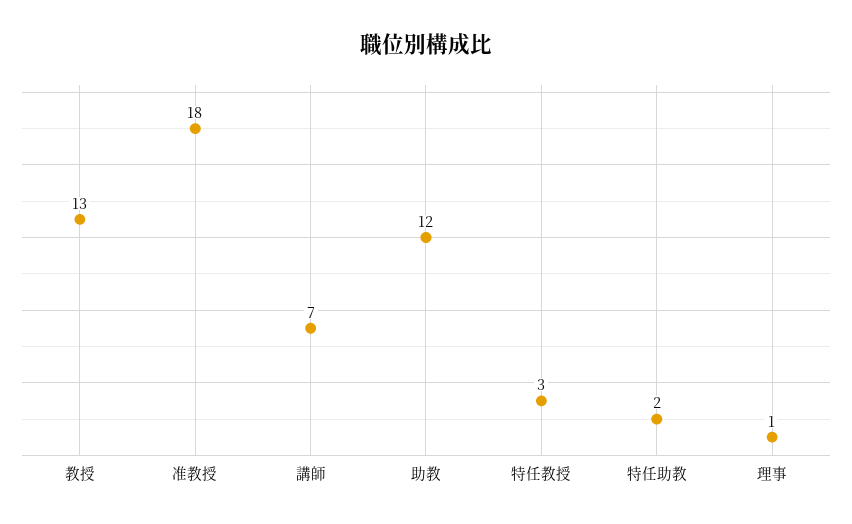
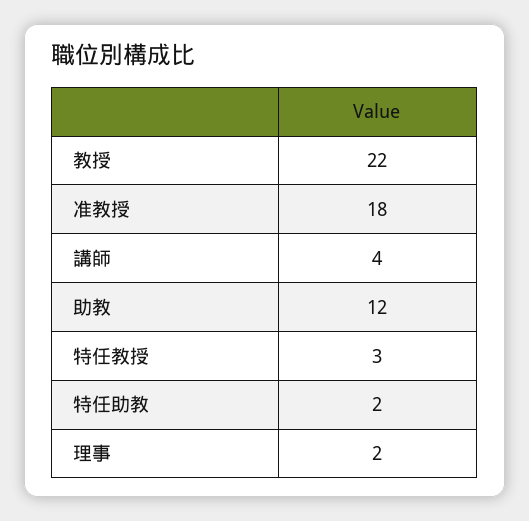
  {
-   "教授": 13,
+   "教授": 22,
    "准教授": 18,
-   "講師": 7,
+   "講師": 4,
    "助教": 12,
    "特任教授": 3,
    "特任助教": 2,
-   "理事": 1
+   "理事": 2
  }

